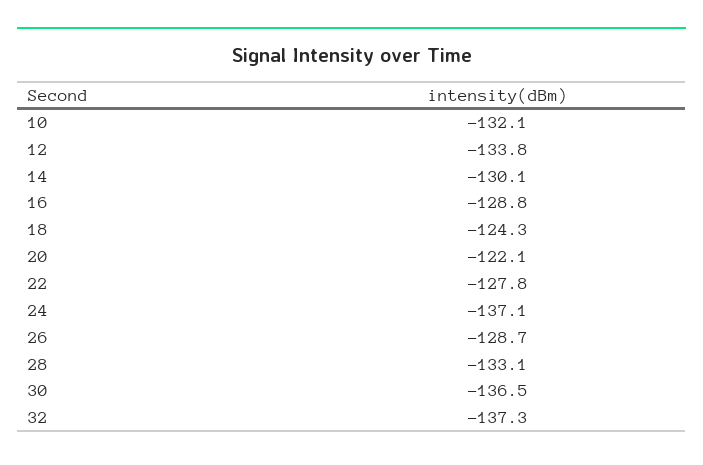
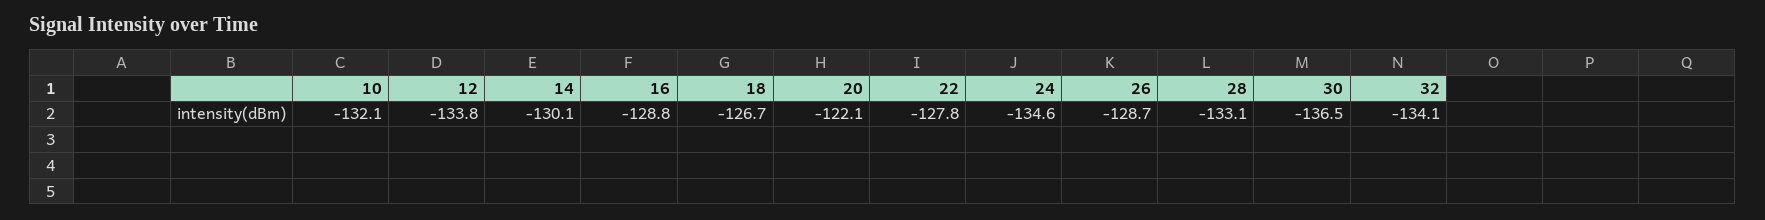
  {
    "10": -132.1,
    "12": -133.8,
    "14": -130.1,
    "16": -128.8,
-   "18": -124.3,
+   "18": -126.7,
    "20": -122.1,
    "22": -127.8,
-   "24": -137.1,
+   "24": -134.6,
    "26": -128.7,
    "28": -133.1,
    "30": -136.5,
-   "32": -137.3
+   "32": -134.1
  }

